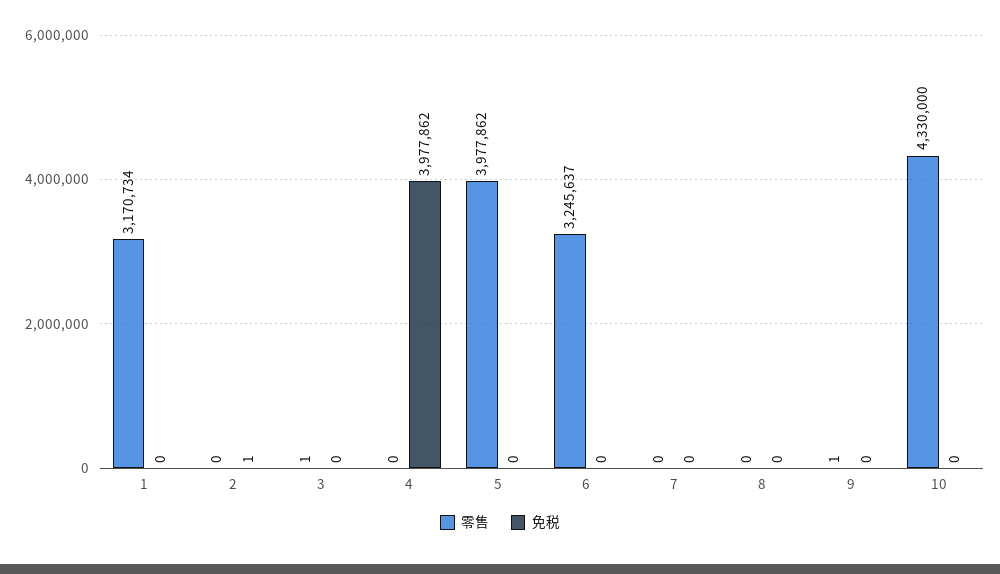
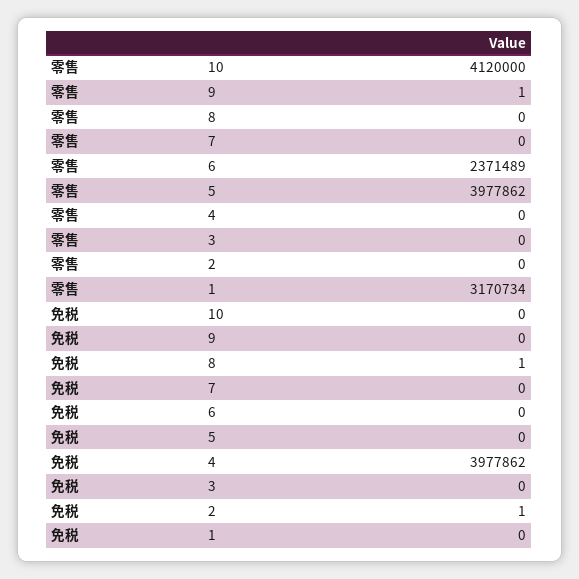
  {
    "零售": {
      "1": 3170734,
      "2": 0,
-     "3": 1,
+     "3": 0,
      "4": 0,
      "5": 3977862,
-     "6": 3245637,
+     "6": 2371489,
      "7": 0,
      "8": 0,
      "9": 1,
-     "10": 4330000
+     "10": 4120000
    },
    "免税": {
      "1": 0,
      "2": 1,
      "3": 0,
      "4": 3977862,
      "5": 0,
      "6": 0,
      "7": 0,
-     "8": 0,
+     "8": 1,
      "9": 0,
      "10": 0
    }
  }

